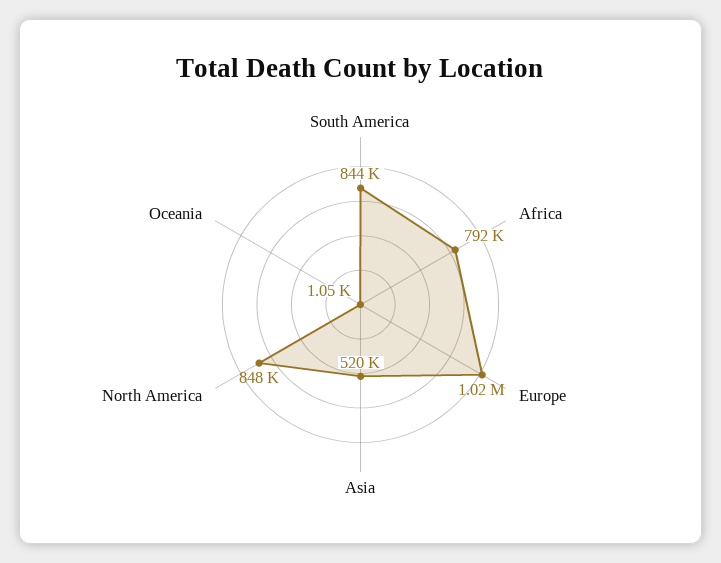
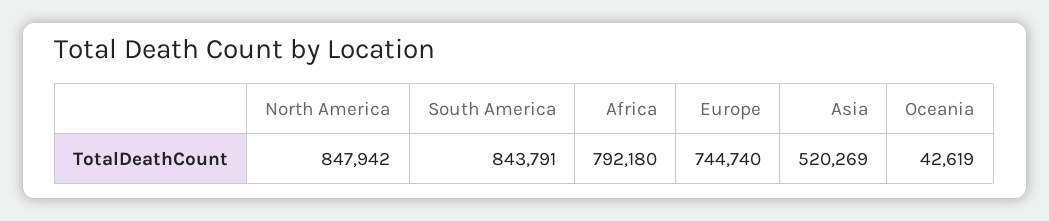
  {
    "South America": 843791,
    "Africa": 792180,
-   "Europe": 1020000,
+   "Europe": 744740,
    "Asia": 520269,
    "North America": 847942,
-   "Oceania": 1050
+   "Oceania": 42619
  }

